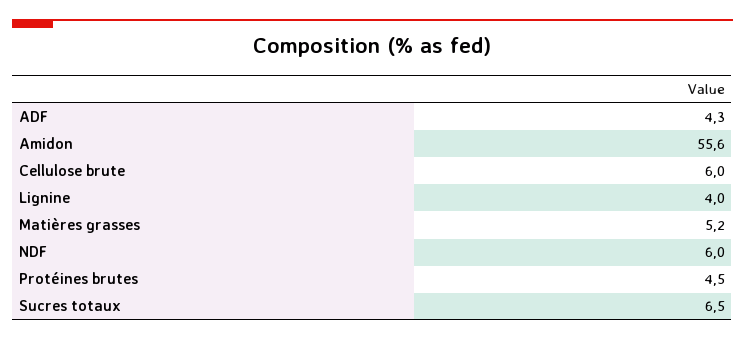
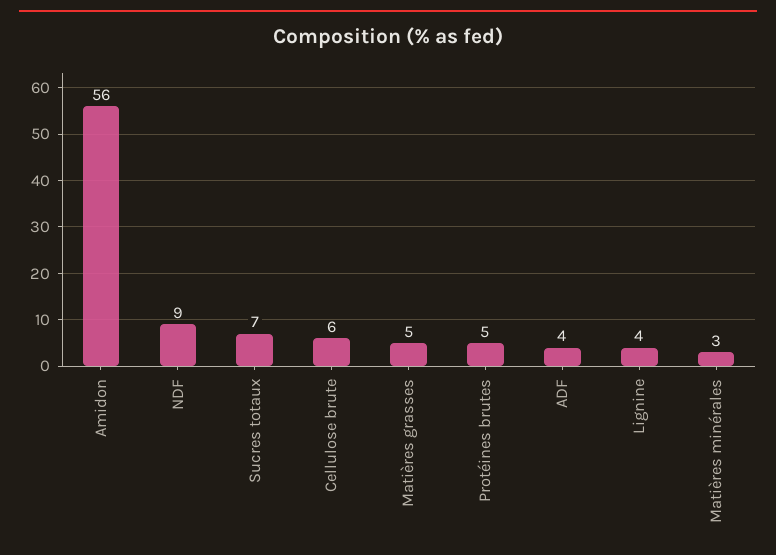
  {
    "ADF": 4.3,
    "Amidon": 55.6,
    "Cellulose brute": 6,
    "Lignine": 4,
    "Matières grasses": 5.2,
-   "NDF": 6,
+   "NDF": 9,
    "Protéines brutes": 4.5,
-   "Sucres totaux": 6.5
+   "Sucres totaux": 6.5,
+   "Matières minérales": 3
  }

